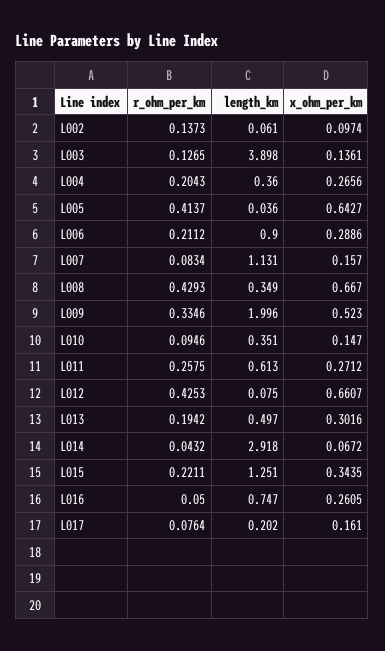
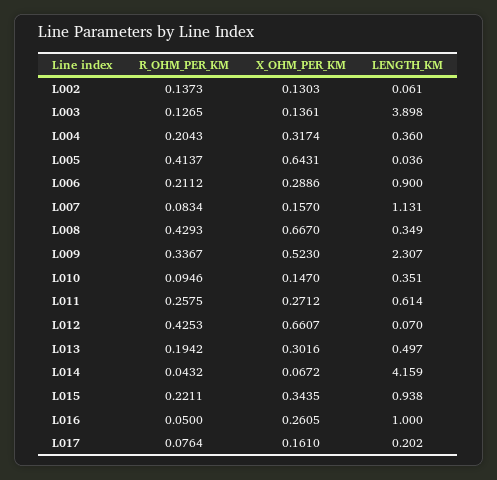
  {
    "r_ohm_per_km": {
      "L002": 0.1373,
      "L003": 0.1265,
      "L004": 0.2043,
      "L005": 0.4137,
      "L006": 0.2112,
      "L007": 0.0834,
      "L008": 0.4293,
-     "L009": 0.3346,
+     "L009": 0.3367,
      "L010": 0.0946,
      "L011": 0.2575,
      "L012": 0.4253,
      "L013": 0.1942,
      "L014": 0.0432,
      "L015": 0.2211,
      "L016": 0.05,
      "L017": 0.0764
    },
    "length_km": {
      "L002": 0.061,
      "L003": 3.898,
      "L004": 0.36,
      "L005": 0.036,
      "L006": 0.9,
      "L007": 1.131,
      "L008": 0.349,
-     "L009": 1.996,
+     "L009": 2.307,
      "L010": 0.351,
-     "L011": 0.613,
+     "L011": 0.614,
-     "L012": 0.075,
+     "L012": 0.07,
      "L013": 0.497,
-     "L014": 2.918,
+     "L014": 4.159,
-     "L015": 1.251,
+     "L015": 0.938,
-     "L016": 0.747,
+     "L016": 1,
      "L017": 0.202
    },
    "x_ohm_per_km": {
-     "L002": 0.0974,
+     "L002": 0.1303,
      "L003": 0.1361,
-     "L004": 0.2656,
+     "L004": 0.3174,
-     "L005": 0.6427,
+     "L005": 0.6431,
      "L006": 0.2886,
      "L007": 0.157,
      "L008": 0.667,
      "L009": 0.523,
      "L010": 0.147,
      "L011": 0.2712,
      "L012": 0.6607,
      "L013": 0.3016,
      "L014": 0.0672,
      "L015": 0.3435,
      "L016": 0.2605,
      "L017": 0.161
    }
  }

